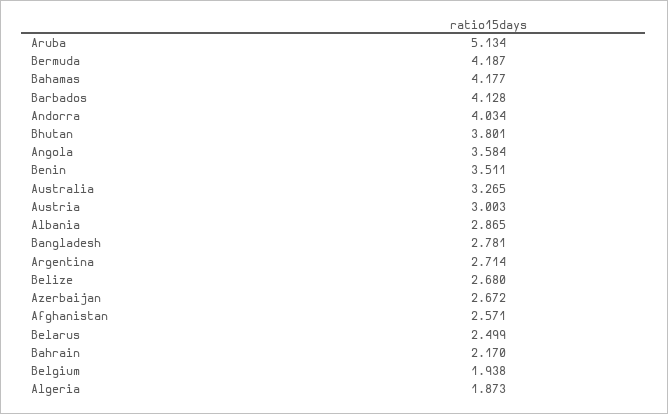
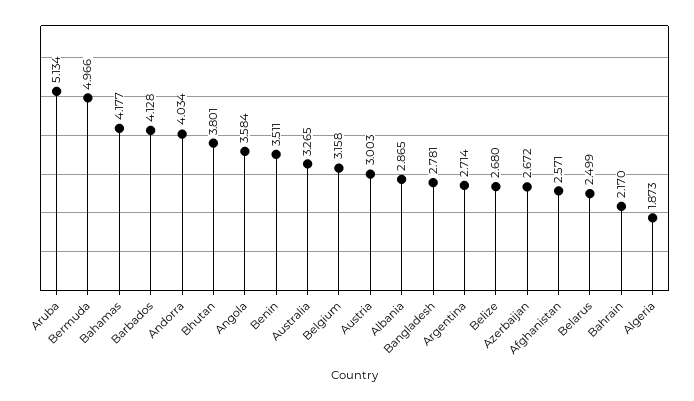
  {
    "Aruba": 5.134,
-   "Bermuda": 4.187,
+   "Bermuda": 4.966,
    "Bahamas": 4.177,
    "Barbados": 4.128,
    "Andorra": 4.034,
    "Bhutan": 3.801,
    "Angola": 3.584,
    "Benin": 3.511,
    "Australia": 3.265,
    "Austria": 3.003,
    "Albania": 2.865,
    "Bangladesh": 2.781,
    "Argentina": 2.714,
    "Belize": 2.68,
    "Azerbaijan": 2.672,
    "Afghanistan": 2.571,
    "Belarus": 2.499,
    "Bahrain": 2.17,
-   "Belgium": 1.938,
+   "Belgium": 3.158,
    "Algeria": 1.873
  }

